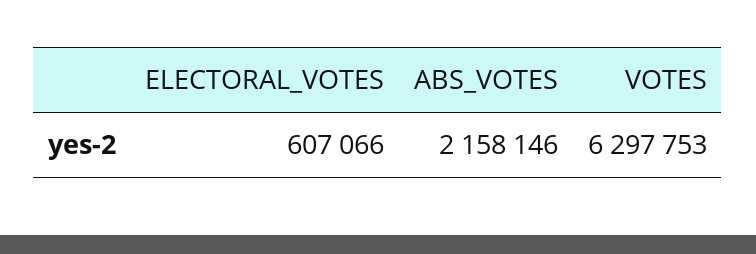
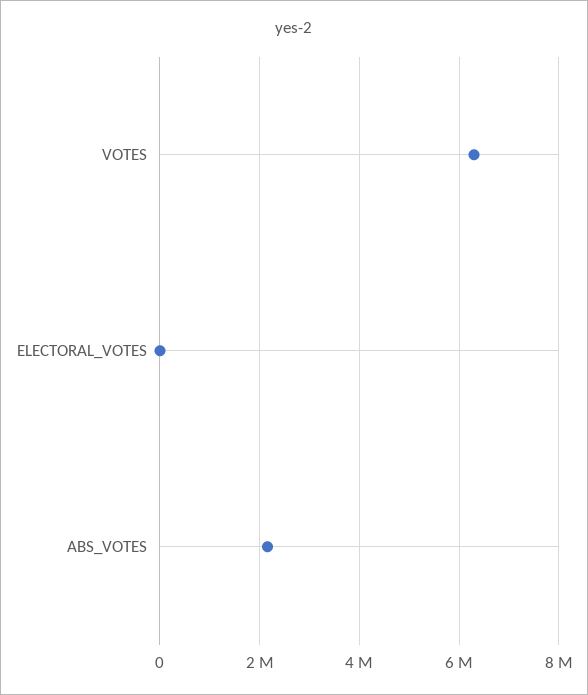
  {
-   "ELECTORAL_VOTES": 607066,
+   "ELECTORAL_VOTES": 0,
    "ABS_VOTES": 2158146,
    "VOTES": 6297753
  }

